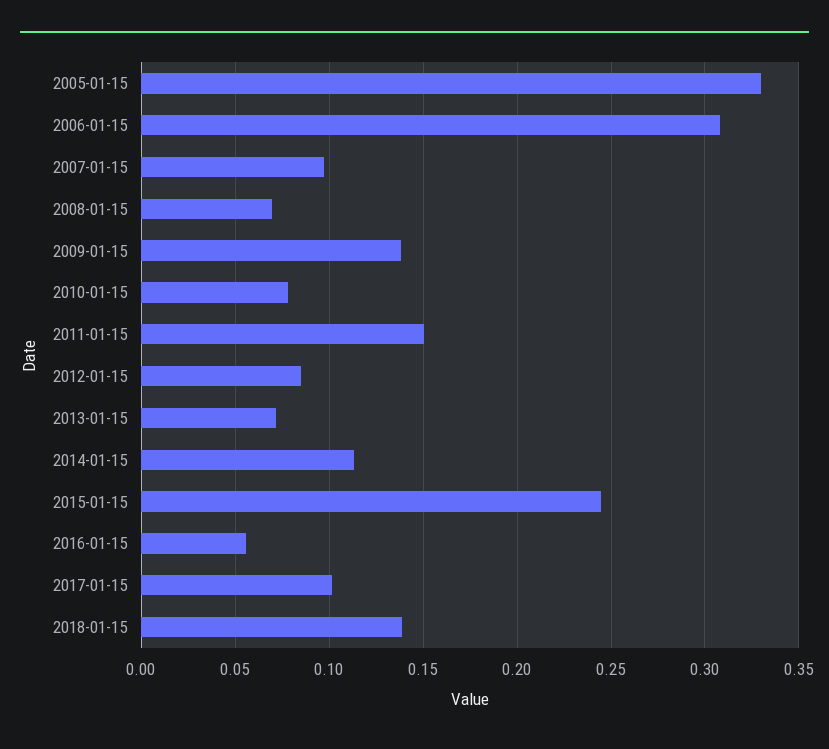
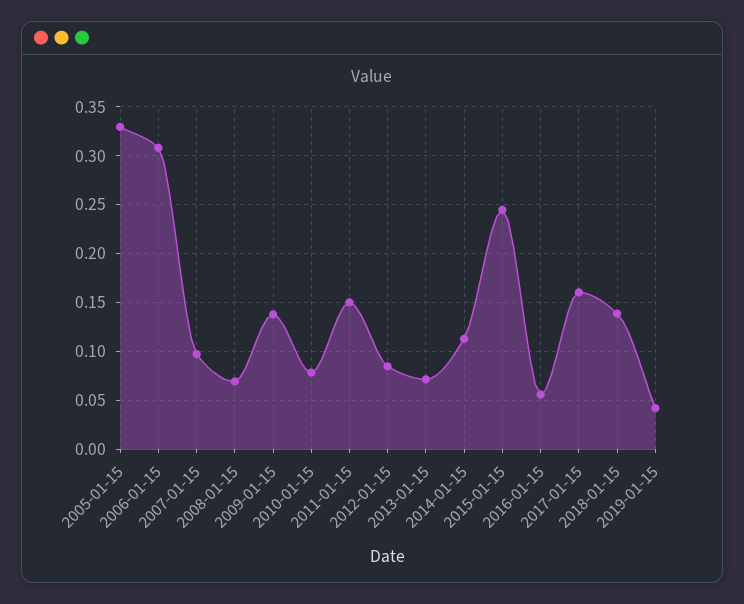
  {
    "2005-01-15": 0.33,
    "2006-01-15": 0.31,
    "2007-01-15": 0.095,
    "2008-01-15": 0.07,
    "2009-01-15": 0.14,
    "2010-01-15": 0.08,
    "2011-01-15": 0.15,
    "2012-01-15": 0.085,
    "2013-01-15": 0.07,
    "2014-01-15": 0.115,
    "2015-01-15": 0.245,
    "2016-01-15": 0.055,
-   "2017-01-15": 0.1,
+   "2017-01-15": 0.16,
-   "2018-01-15": 0.14
+   "2018-01-15": 0.14,
+   "2019-01-15": 0.04
  }

